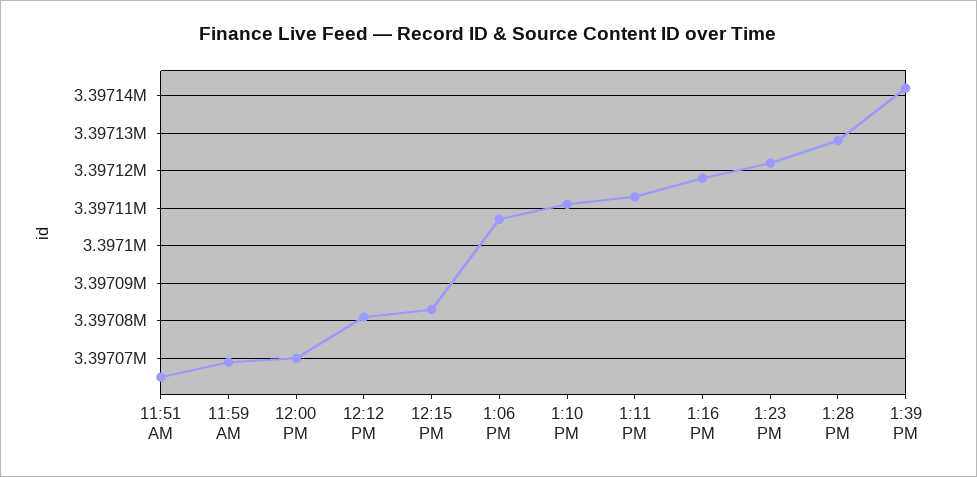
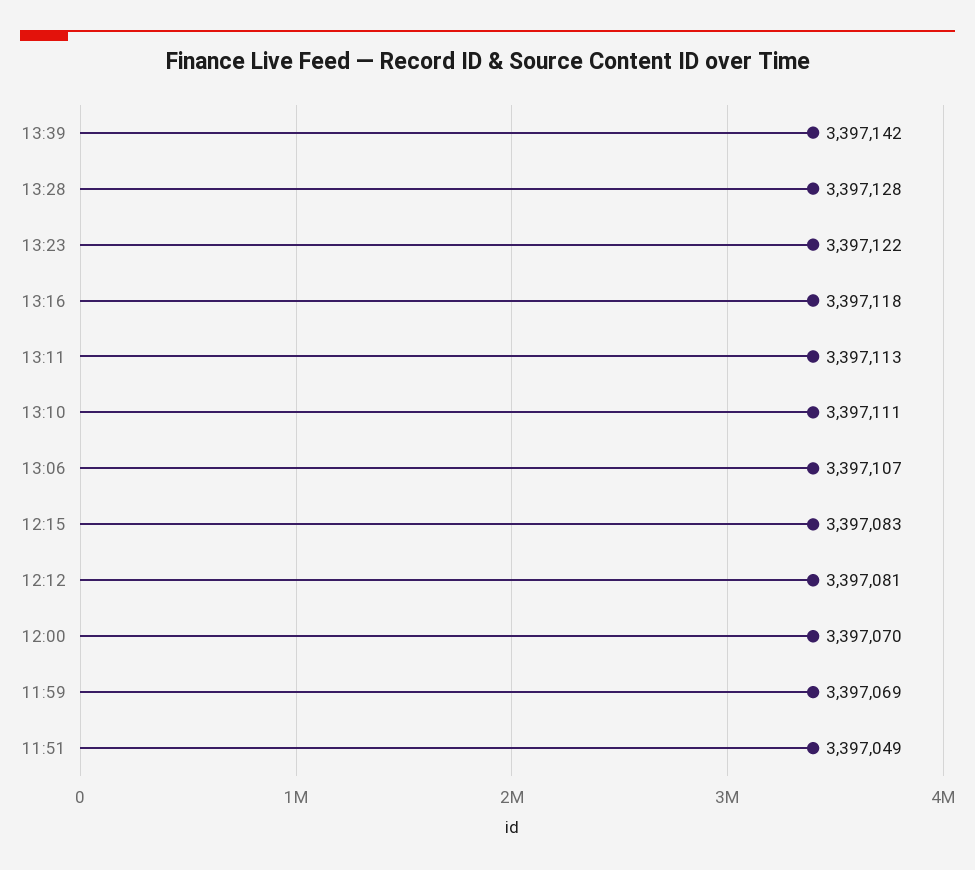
  {
-   "11:51 AM": 3397065,
+   "11:51 AM": 3397049,
    "11:59 AM": 3397069,
    "12:00 PM": 3397070,
    "12:12 PM": 3397081,
    "12:15 PM": 3397083,
    "1:06 PM": 3397107,
    "1:10 PM": 3397111,
    "1:11 PM": 3397113,
    "1:16 PM": 3397118,
    "1:23 PM": 3397122,
    "1:28 PM": 3397128,
    "1:39 PM": 3397142
  }

